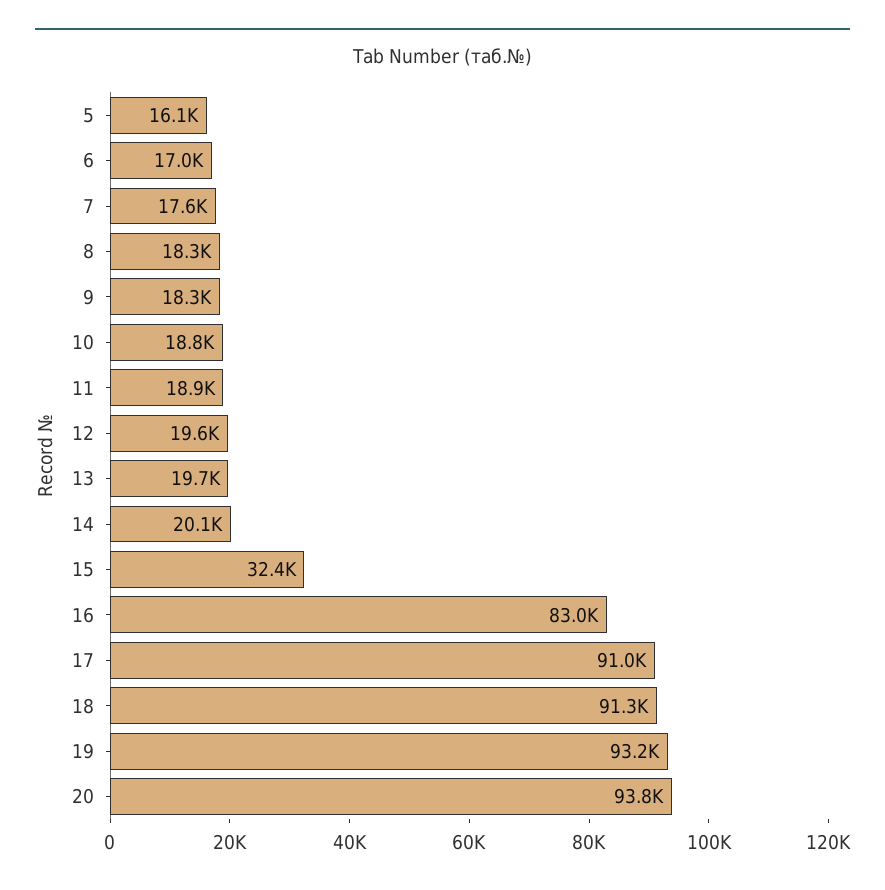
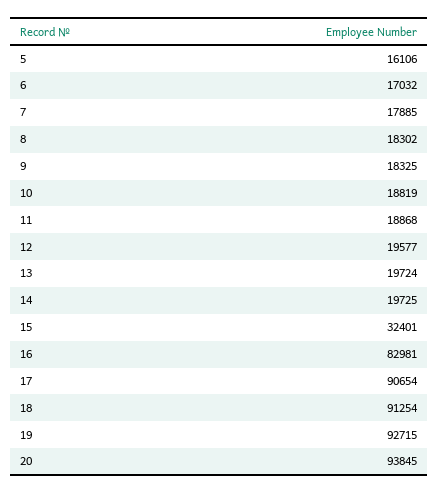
  {
    "5": 16106,
    "6": 17032,
-   "7": 17600,
+   "7": 17885,
    "8": 18302,
    "9": 18325,
    "10": 18819,
    "11": 18868,
    "12": 19577,
    "13": 19724,
-   "14": 20100,
+   "14": 19725,
    "15": 32401,
    "16": 82981,
-   "17": 91000,
+   "17": 90654,
    "18": 91254,
-   "19": 93200,
+   "19": 92715,
    "20": 93845
  }

